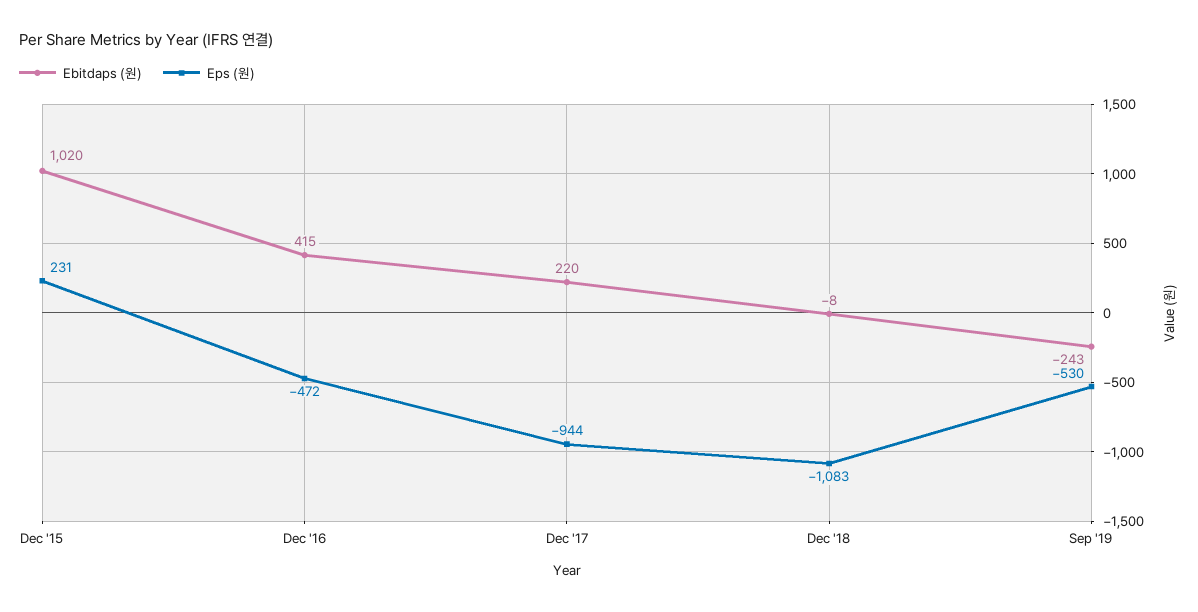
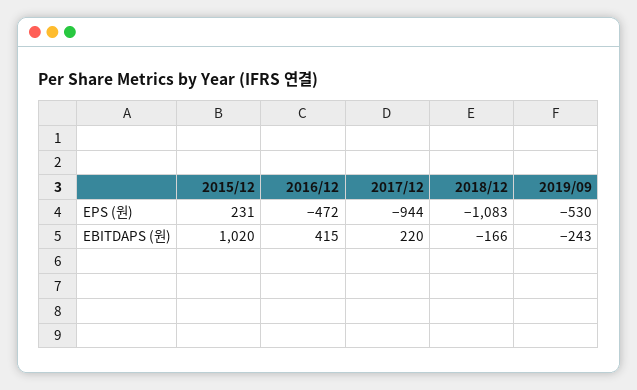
  {
    "Ebitdaps (원)": {
      "Dec '15": 1020,
      "Dec '16": 415,
      "Dec '17": 220,
-     "Dec '18": -8,
+     "Dec '18": -166,
      "Sep '19": -243
    },
    "Eps (원)": {
      "Dec '15": 231,
      "Dec '16": -472,
      "Dec '17": -944,
      "Dec '18": -1083,
      "Sep '19": -530
    }
  }

